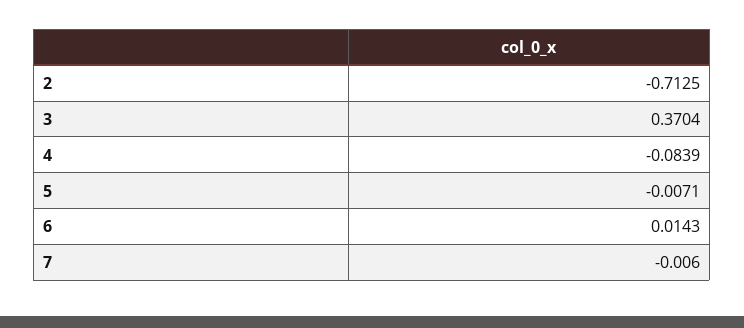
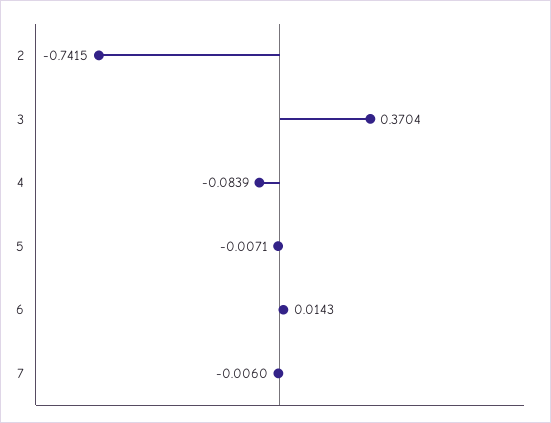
  {
-   "2": -0.7125,
+   "2": -0.7415,
    "3": 0.3704,
    "4": -0.0839,
    "5": -0.0071,
    "6": 0.0143,
    "7": -0.006
  }

